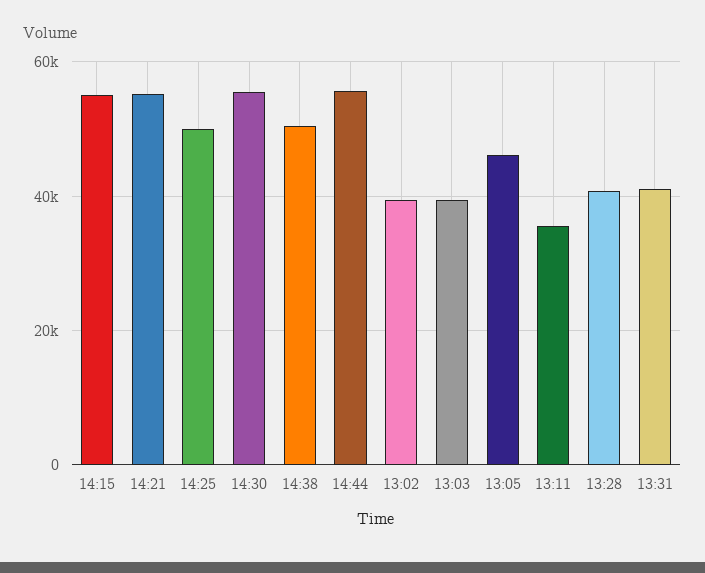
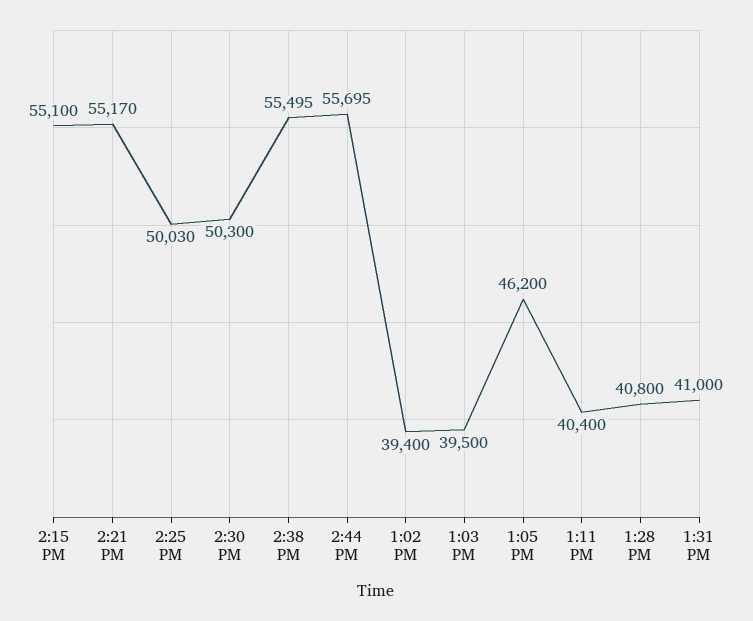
  {
    "14:15": 55100,
    "14:21": 55170,
    "14:25": 50030,
-   "14:30": 56000,
+   "14:30": 50300,
-   "14:38": 50000,
+   "14:38": 55495,
    "14:44": 55695,
    "13:02": 39400,
    "13:03": 39500,
    "13:05": 46200,
-   "13:11": 36000,
+   "13:11": 40400,
    "13:28": 40800,
    "13:31": 41000
  }

